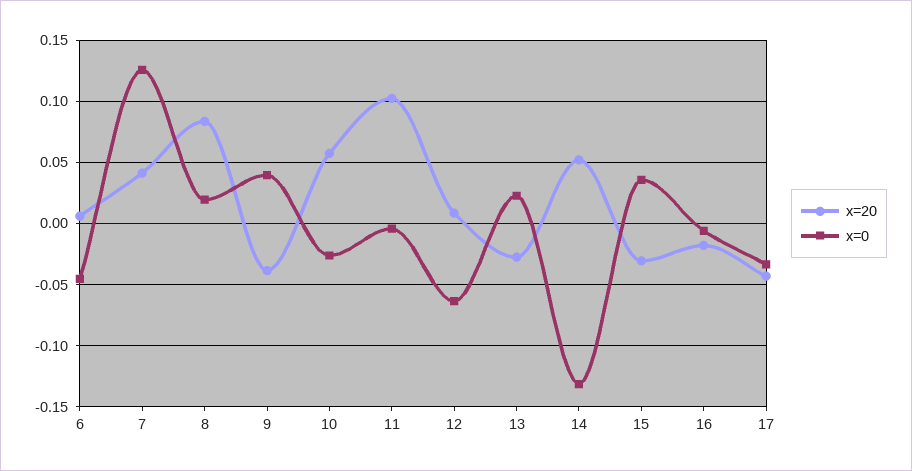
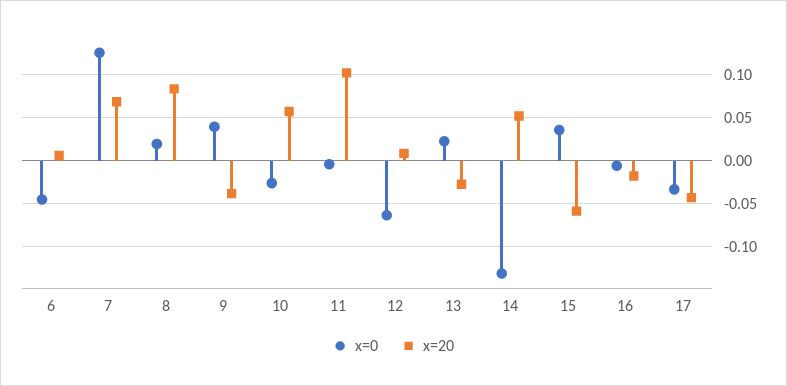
  {
    "x=20": {
      "6": 0.005,
-     "7": 0.04,
+     "7": 0.07,
      "8": 0.085,
      "9": -0.04,
      "10": 0.055,
      "11": 0.1,
      "12": 0.01,
      "13": -0.03,
      "14": 0.05,
-     "15": -0.03,
+     "15": -0.06,
      "16": -0.02,
      "17": -0.045
    },
    "x=0": {
      "6": -0.045,
      "7": 0.125,
      "8": 0.02,
      "9": 0.04,
      "10": -0.025,
      "11": -0.005,
      "12": -0.065,
      "13": 0.025,
      "14": -0.13,
      "15": 0.035,
      "16": -0.005,
      "17": -0.035
    }
  }

